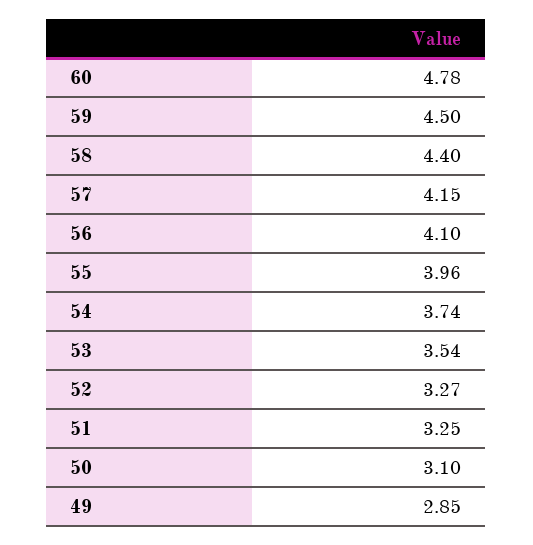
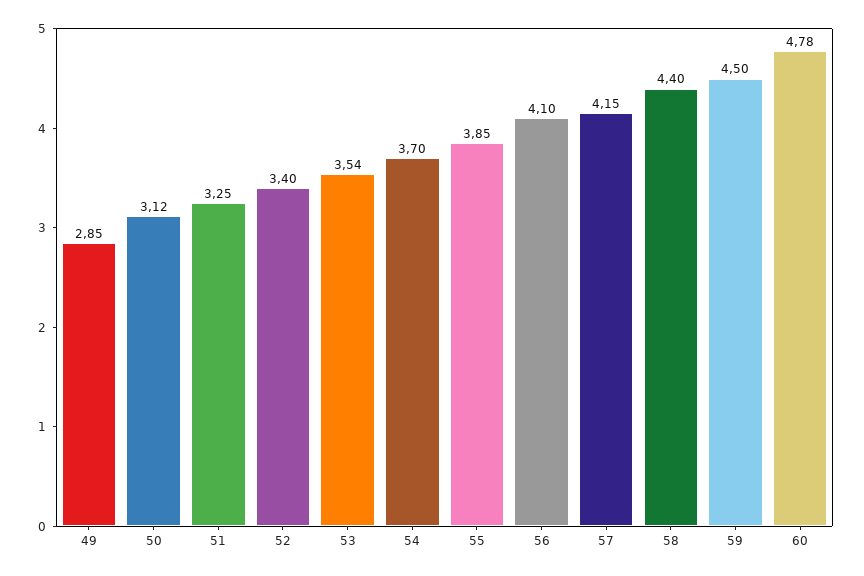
  {
    "60": 4.78,
    "59": 4.5,
    "58": 4.4,
    "57": 4.15,
    "56": 4.1,
-   "55": 3.96,
+   "55": 3.85,
-   "54": 3.74,
+   "54": 3.7,
    "53": 3.54,
-   "52": 3.27,
+   "52": 3.4,
    "51": 3.25,
-   "50": 3.1,
+   "50": 3.12,
    "49": 2.85
  }

